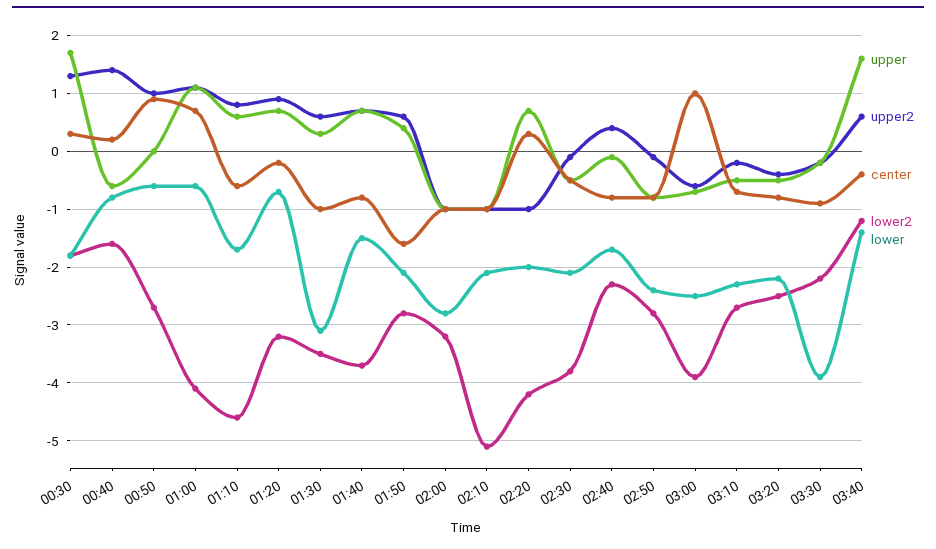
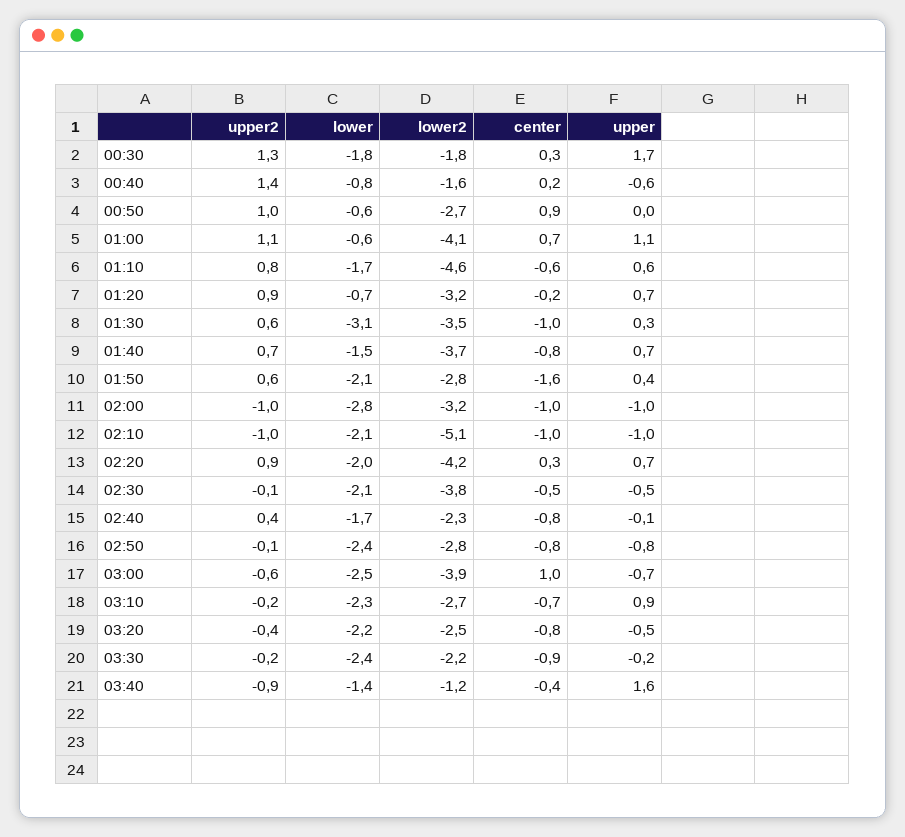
  {
    "upper": {
      "00:30": 1.7,
      "00:40": -0.6,
      "00:50": 0,
      "01:00": 1.1,
      "01:10": 0.6,
      "01:20": 0.7,
      "01:30": 0.3,
      "01:40": 0.7,
      "01:50": 0.4,
      "02:00": -1,
      "02:10": -1,
      "02:20": 0.7,
      "02:30": -0.5,
      "02:40": -0.1,
      "02:50": -0.8,
      "03:00": -0.7,
-     "03:10": -0.5,
+     "03:10": 0.9,
      "03:20": -0.5,
      "03:30": -0.2,
      "03:40": 1.6
    },
    "upper2": {
      "00:30": 1.3,
      "00:40": 1.4,
      "00:50": 1,
      "01:00": 1.1,
      "01:10": 0.8,
      "01:20": 0.9,
      "01:30": 0.6,
      "01:40": 0.7,
      "01:50": 0.6,
      "02:00": -1,
      "02:10": -1,
-     "02:20": -1,
+     "02:20": 0.9,
      "02:30": -0.1,
      "02:40": 0.4,
      "02:50": -0.1,
      "03:00": -0.6,
      "03:10": -0.2,
      "03:20": -0.4,
      "03:30": -0.2,
-     "03:40": 0.5
+     "03:40": -0.9
    },
    "center": {
      "00:30": 0.3,
      "00:40": 0.2,
      "00:50": 0.9,
      "01:00": 0.7,
      "01:10": -0.6,
      "01:20": -0.2,
      "01:30": -1,
      "01:40": -0.8,
      "01:50": -1.6,
      "02:00": -1,
      "02:10": -1,
      "02:20": 0.3,
      "02:30": -0.5,
      "02:40": -0.8,
      "02:50": -0.8,
      "03:00": 1,
      "03:10": -0.7,
      "03:20": -0.8,
      "03:30": -0.9,
      "03:40": -0.4
    },
    "lower2": {
      "00:30": -1.8,
      "00:40": -1.6,
      "00:50": -2.7,
      "01:00": -4.1,
      "01:10": -4.6,
      "01:20": -3.2,
      "01:30": -3.5,
      "01:40": -3.7,
      "01:50": -2.8,
      "02:00": -3.2,
      "02:10": -5.1,
      "02:20": -4.2,
      "02:30": -3.8,
      "02:40": -2.3,
      "02:50": -2.8,
      "03:00": -3.9,
      "03:10": -2.7,
      "03:20": -2.5,
      "03:30": -2.2,
      "03:40": -1.2
    },
    "lower": {
      "00:30": -1.8,
      "00:40": -0.8,
      "00:50": -0.6,
      "01:00": -0.6,
      "01:10": -1.7,
      "01:20": -0.7,
      "01:30": -3.1,
      "01:40": -1.5,
      "01:50": -2.1,
      "02:00": -2.8,
      "02:10": -2.1,
      "02:20": -2,
      "02:30": -2.1,
      "02:40": -1.7,
      "02:50": -2.4,
      "03:00": -2.5,
      "03:10": -2.3,
      "03:20": -2.2,
-     "03:30": -4,
+     "03:30": -2.4,
      "03:40": -1.4
    }
  }

